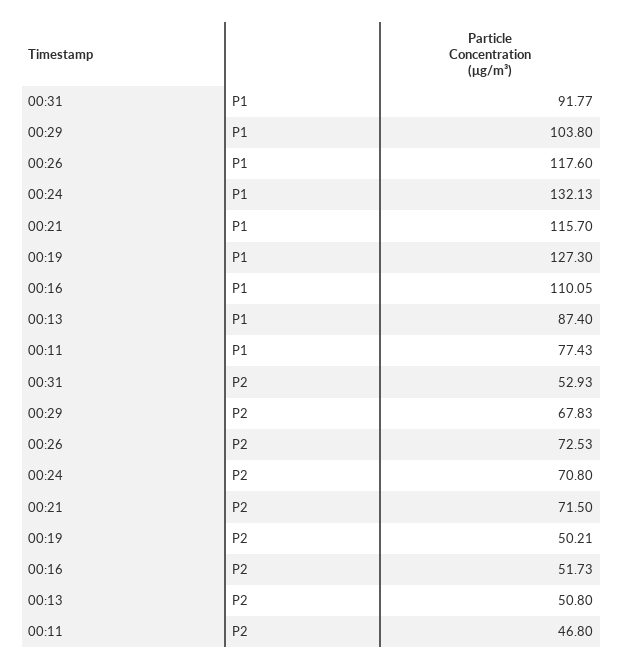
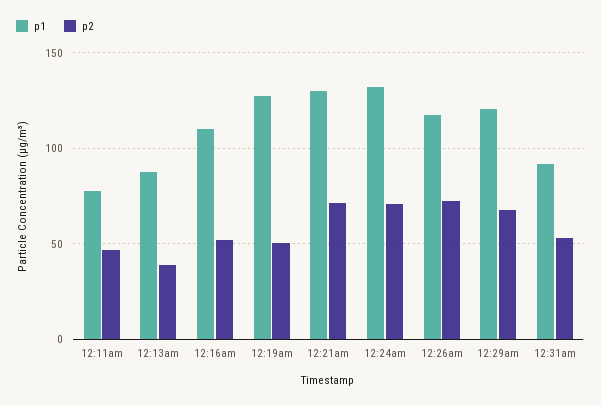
  {
    "P1": {
      "00:31": 91.77,
-     "00:29": 103.8,
+     "00:29": 120,
      "00:26": 117.6,
      "00:24": 132.13,
-     "00:21": 115.7,
+     "00:21": 130,
      "00:19": 127.3,
      "00:16": 110.05,
      "00:13": 87.4,
      "00:11": 77.43
    },
    "P2": {
      "00:31": 52.93,
      "00:29": 67.83,
      "00:26": 72.53,
      "00:24": 70.8,
      "00:21": 71.5,
      "00:19": 50.21,
      "00:16": 51.73,
-     "00:13": 50.8,
+     "00:13": 40,
      "00:11": 46.8
    }
  }

